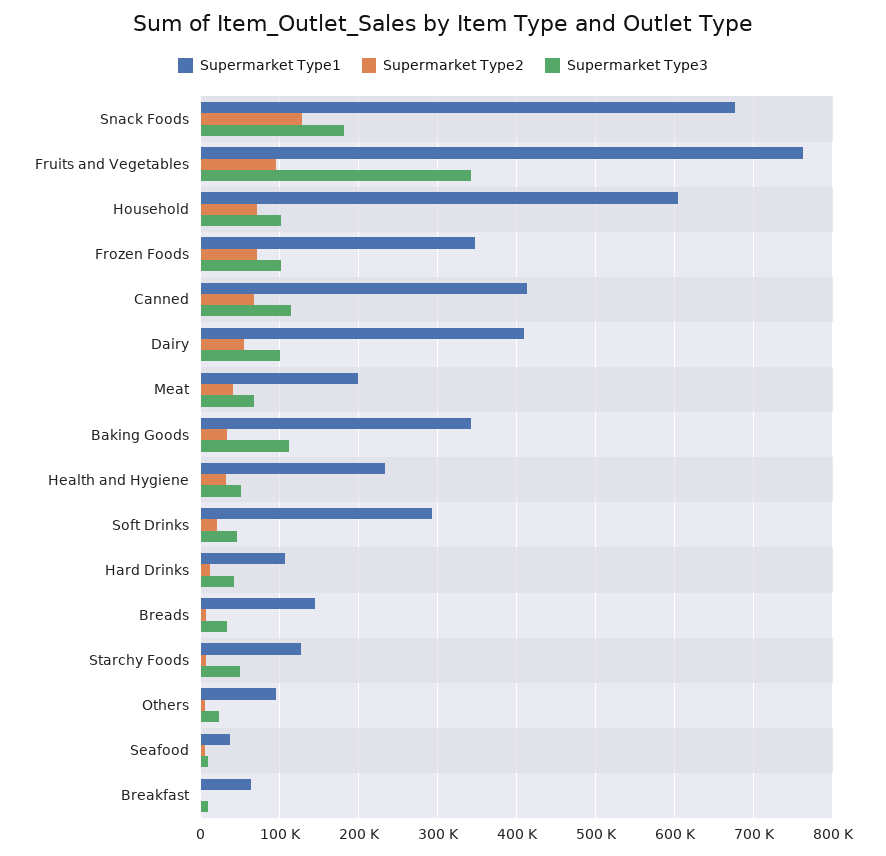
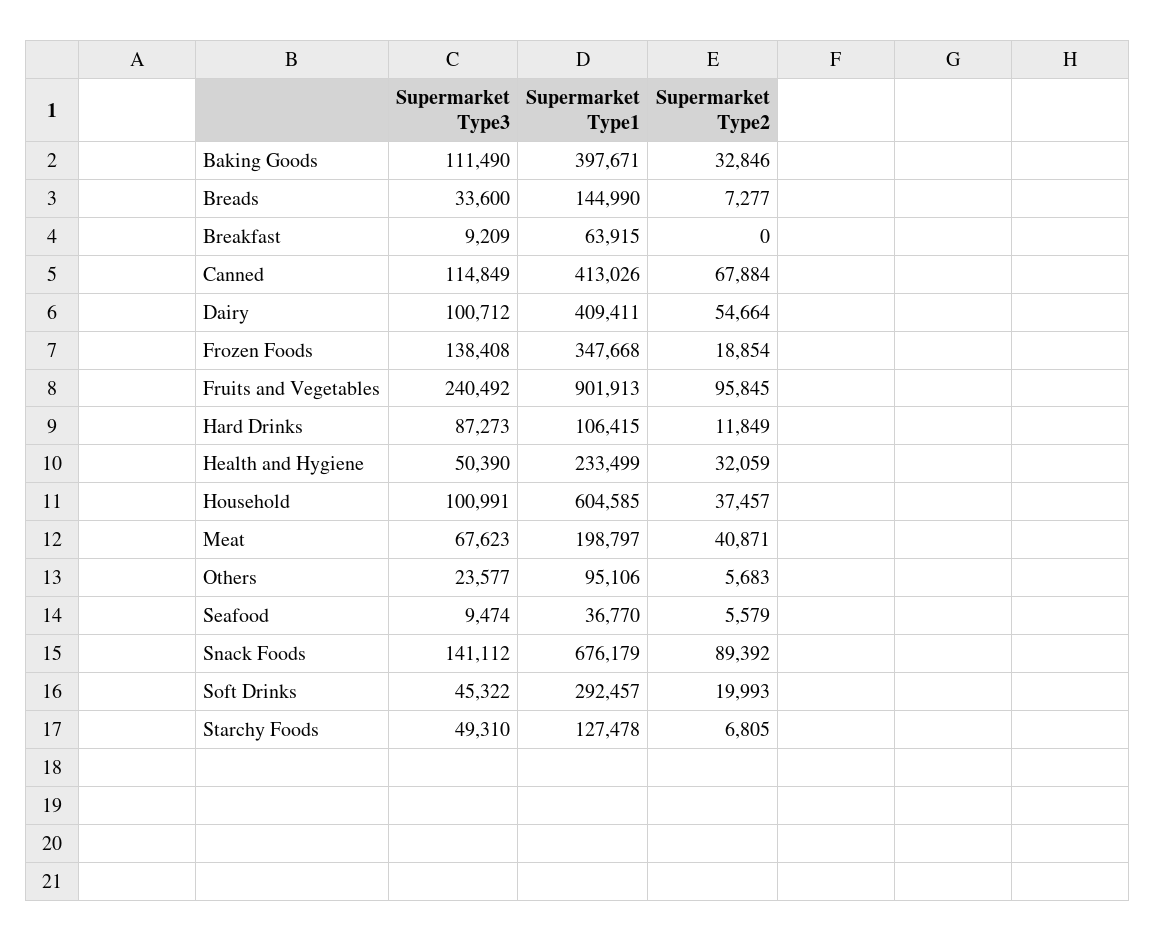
  {
    "Supermarket Type1": {
      "Snack Foods": 676179,
-     "Fruits and Vegetables": 760000,
+     "Fruits and Vegetables": 901913,
      "Household": 604585,
      "Frozen Foods": 347668,
      "Canned": 413026,
      "Dairy": 409411,
      "Meat": 198797,
-     "Baking Goods": 340000,
+     "Baking Goods": 397671,
      "Health and Hygiene": 233499,
      "Soft Drinks": 292457,
      "Hard Drinks": 106415,
      "Breads": 144990,
      "Starchy Foods": 127478,
      "Others": 95106,
      "Seafood": 36770,
      "Breakfast": 63915
    },
    "Supermarket Type2": {
-     "Snack Foods": 130000,
+     "Snack Foods": 89392,
      "Fruits and Vegetables": 95845,
-     "Household": 70000,
+     "Household": 37457,
-     "Frozen Foods": 70000,
+     "Frozen Foods": 18854,
      "Canned": 67884,
      "Dairy": 54664,
      "Meat": 40871,
      "Baking Goods": 32846,
      "Health and Hygiene": 32059,
      "Soft Drinks": 19993,
      "Hard Drinks": 11849,
      "Breads": 7277,
      "Starchy Foods": 6805,
      "Others": 5683,
      "Seafood": 5579,
      "Breakfast": 0
    },
    "Supermarket Type3": {
-     "Snack Foods": 180000,
+     "Snack Foods": 141112,
-     "Fruits and Vegetables": 340000,
+     "Fruits and Vegetables": 240492,
      "Household": 100991,
-     "Frozen Foods": 100000,
+     "Frozen Foods": 138408,
      "Canned": 114849,
      "Dairy": 100712,
      "Meat": 67623,
      "Baking Goods": 111490,
      "Health and Hygiene": 50390,
      "Soft Drinks": 45322,
-     "Hard Drinks": 40000,
+     "Hard Drinks": 87273,
      "Breads": 33600,
      "Starchy Foods": 49310,
      "Others": 23577,
      "Seafood": 9474,
      "Breakfast": 9209
    }
  }

